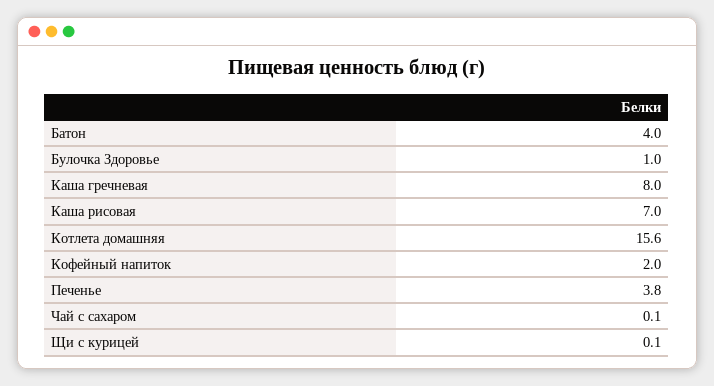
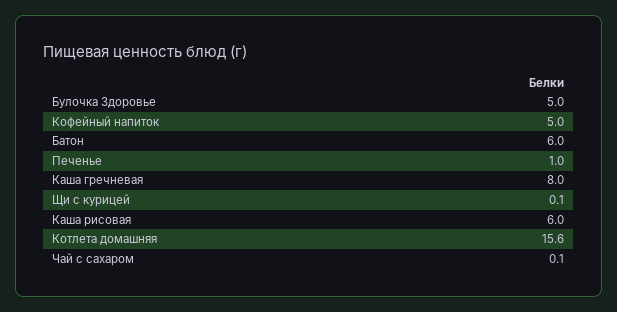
  {
-   "Батон": 4,
+   "Батон": 6,
-   "Булочка Здоровье": 1,
+   "Булочка Здоровье": 5,
    "Каша гречневая": 8,
-   "Каша рисовая": 7,
+   "Каша рисовая": 6,
    "Котлета домашняя": 15.6,
-   "Кофейный напиток": 2,
+   "Кофейный напиток": 5,
-   "Печенье": 3.8,
+   "Печенье": 1,
    "Чай с сахаром": 0.1,
    "Щи с курицей": 0.1
  }

